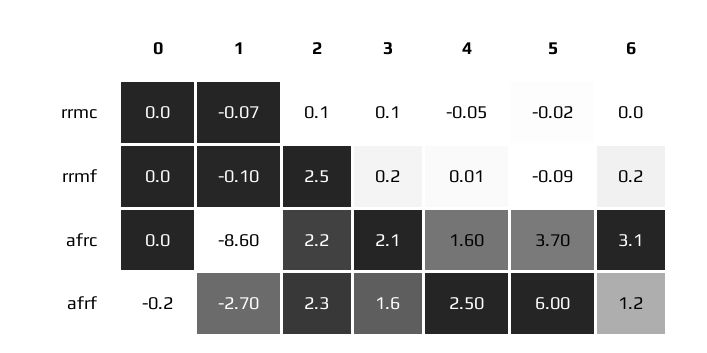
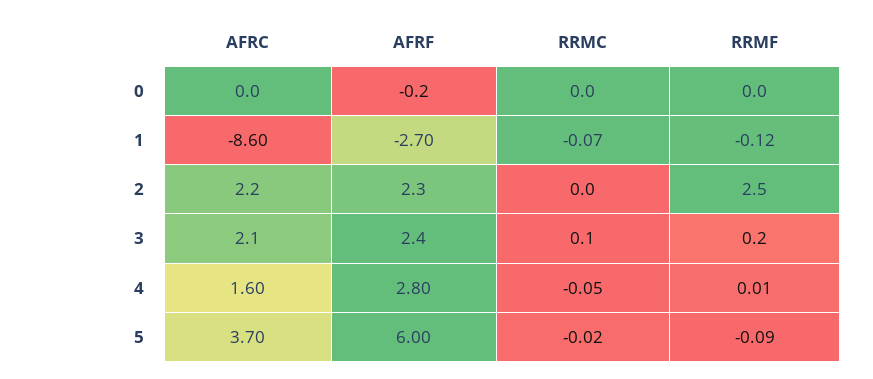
  {
    "0": {
      "rrmc": 0,
      "rrmf": 0,
      "afrc": 0,
      "afrf": -0.2
    },
    "1": {
      "rrmc": -0.07,
-     "rrmf": -0.1,
+     "rrmf": -0.12,
      "afrc": -8.6,
      "afrf": -2.7
    },
    "2": {
-     "rrmc": 0.1,
+     "rrmc": 0,
      "rrmf": 2.5,
      "afrc": 2.2,
      "afrf": 2.3
    },
    "3": {
      "rrmc": 0.1,
      "rrmf": 0.2,
      "afrc": 2.1,
-     "afrf": 1.6
+     "afrf": 2.4
    },
    "4": {
      "rrmc": -0.05,
      "rrmf": 0.01,
      "afrc": 1.6,
-     "afrf": 2.5
+     "afrf": 2.8
    },
    "5": {
      "rrmc": -0.02,
      "rrmf": -0.09,
      "afrc": 3.7,
      "afrf": 6
-   },
+   }
-   "6": {
-     "rrmc": 0,
-     "rrmf": 0.2,
-     "afrc": 3.1,
-     "afrf": 1.2
-   }
  }

